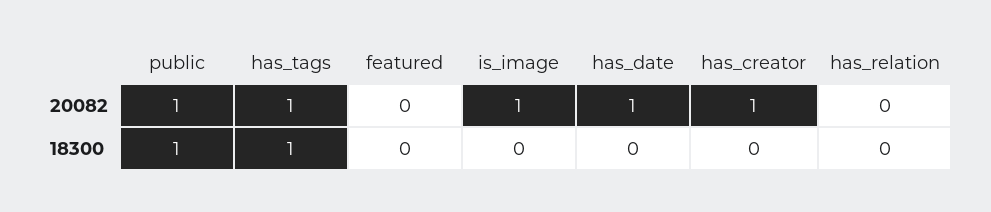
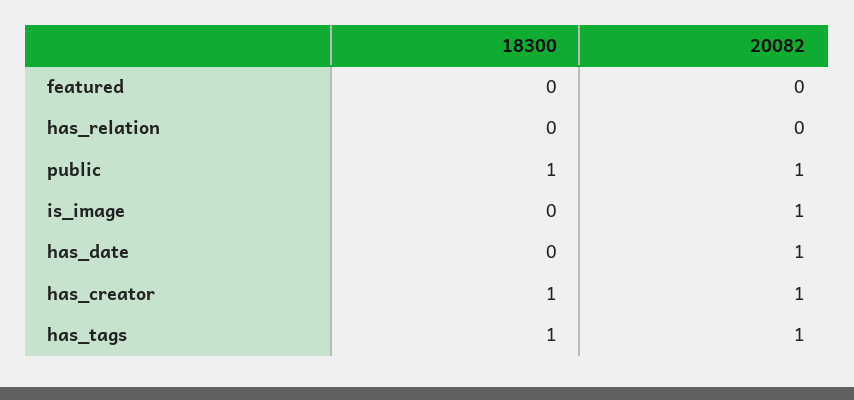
  {
    "public": {
      "20082": 1,
      "18300": 1
    },
    "has_tags": {
      "20082": 1,
      "18300": 1
    },
    "featured": {
      "20082": 0,
      "18300": 0
    },
    "is_image": {
      "20082": 1,
      "18300": 0
    },
    "has_date": {
      "20082": 1,
      "18300": 0
    },
    "has_creator": {
      "20082": 1,
-     "18300": 0
+     "18300": 1
    },
    "has_relation": {
      "20082": 0,
      "18300": 0
    }
  }

